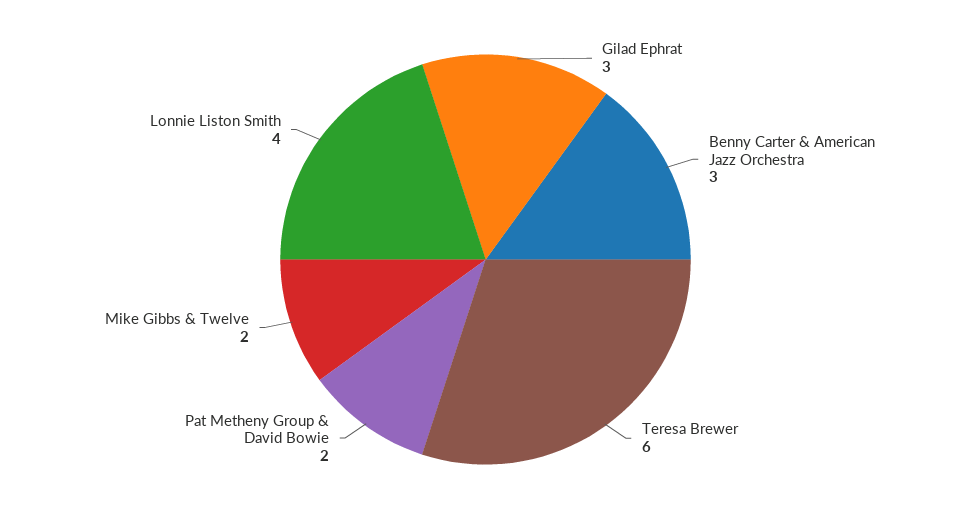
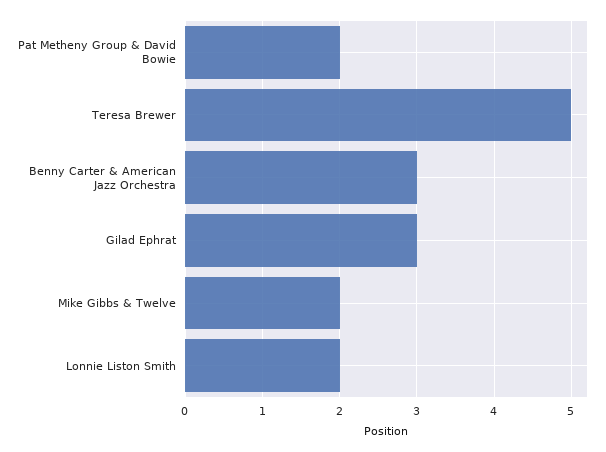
  {
    "Gilad Ephrat": 3,
    "Benny Carter & American Jazz Orchestra": 3,
-   "Teresa Brewer": 6,
+   "Teresa Brewer": 5,
    "Pat Metheny Group & David Bowie": 2,
    "Mike Gibbs & Twelve": 2,
-   "Lonnie Liston Smith": 4
+   "Lonnie Liston Smith": 2
  }

